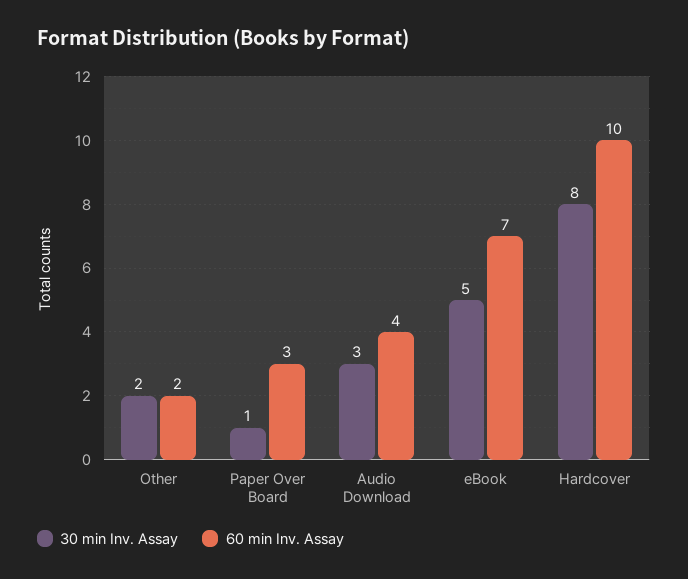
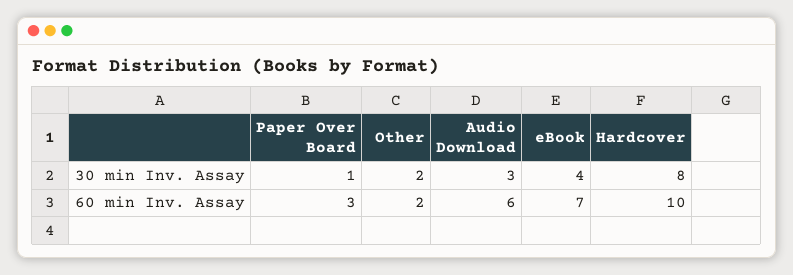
  {
    "30 min Inv. Assay": {
      "Other": 2,
      "Paper Over Board": 1,
      "Audio Download": 3,
-     "eBook": 5,
+     "eBook": 4,
      "Hardcover": 8
    },
    "60 min Inv. Assay": {
      "Other": 2,
      "Paper Over Board": 3,
-     "Audio Download": 4,
+     "Audio Download": 6,
      "eBook": 7,
      "Hardcover": 10
    }
  }

